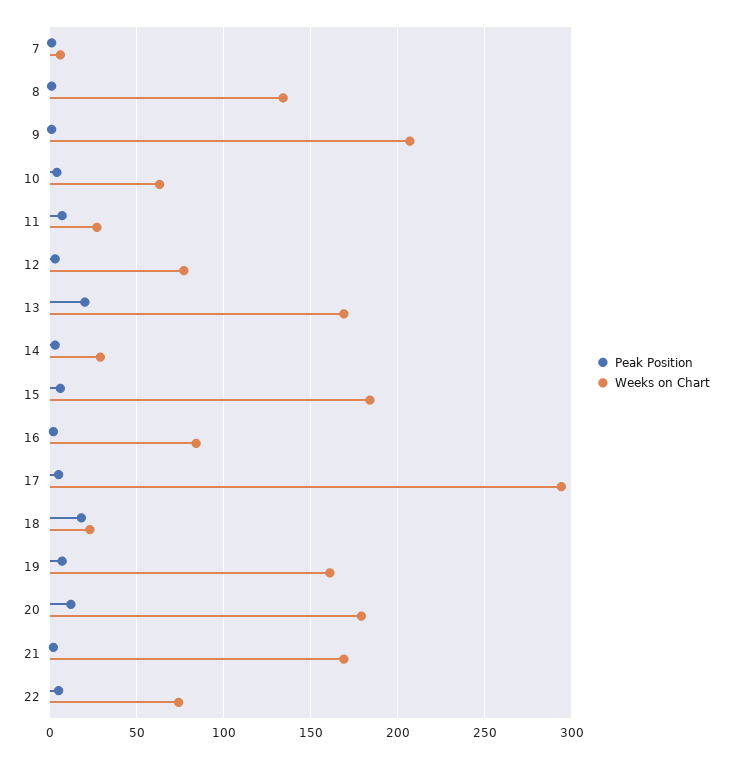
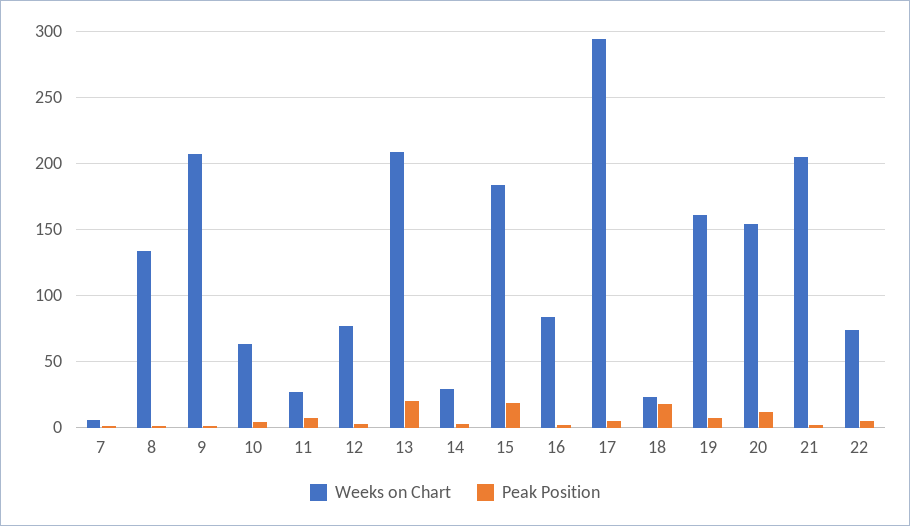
  {
    "Peak Position": {
      "7": 0,
      "8": 0,
      "9": 0,
      "10": 5,
      "11": 5,
      "12": 5,
      "13": 20,
      "14": 5,
-     "15": 5,
+     "15": 20,
      "16": 0,
      "17": 5,
      "18": 20,
      "19": 5,
      "20": 10,
      "21": 0,
      "22": 5
    },
    "Weeks on Chart": {
      "7": 5,
      "8": 135,
      "9": 205,
      "10": 65,
      "11": 25,
      "12": 75,
-     "13": 170,
+     "13": 210,
      "14": 30,
      "15": 185,
      "16": 85,
      "17": 295,
      "18": 25,
      "19": 160,
-     "20": 180,
+     "20": 155,
-     "21": 170,
+     "21": 205,
      "22": 75
    }
  }

